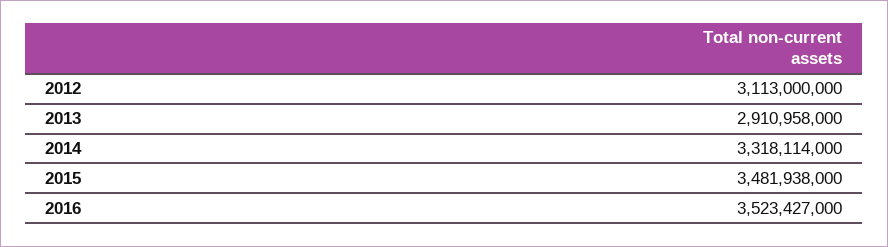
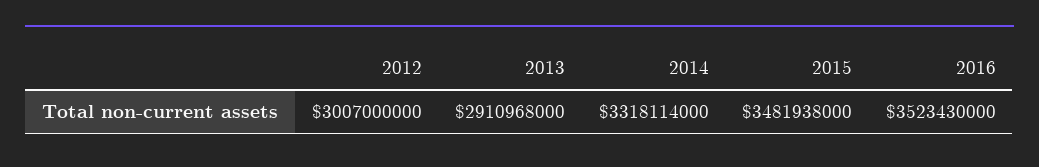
  {
-   "2012": 3113000000,
+   "2012": 3007000000,
-   "2013": 2910958000,
+   "2013": 2910968000,
    "2014": 3318114000,
    "2015": 3481938000,
-   "2016": 3523427000
+   "2016": 3523430000
  }

